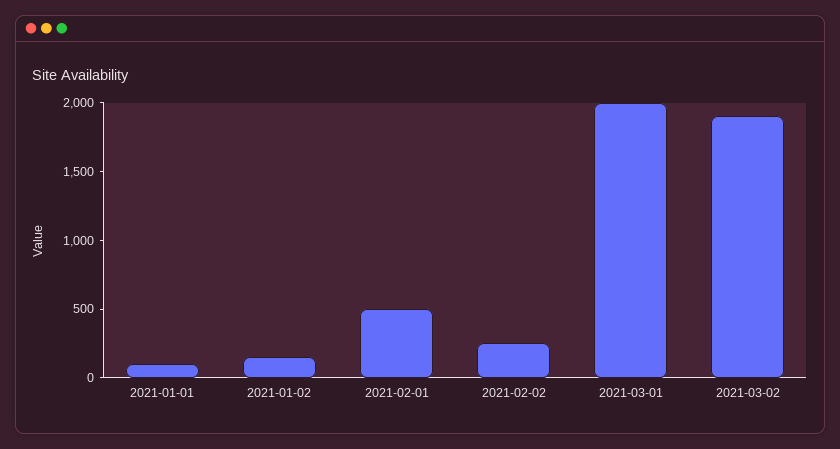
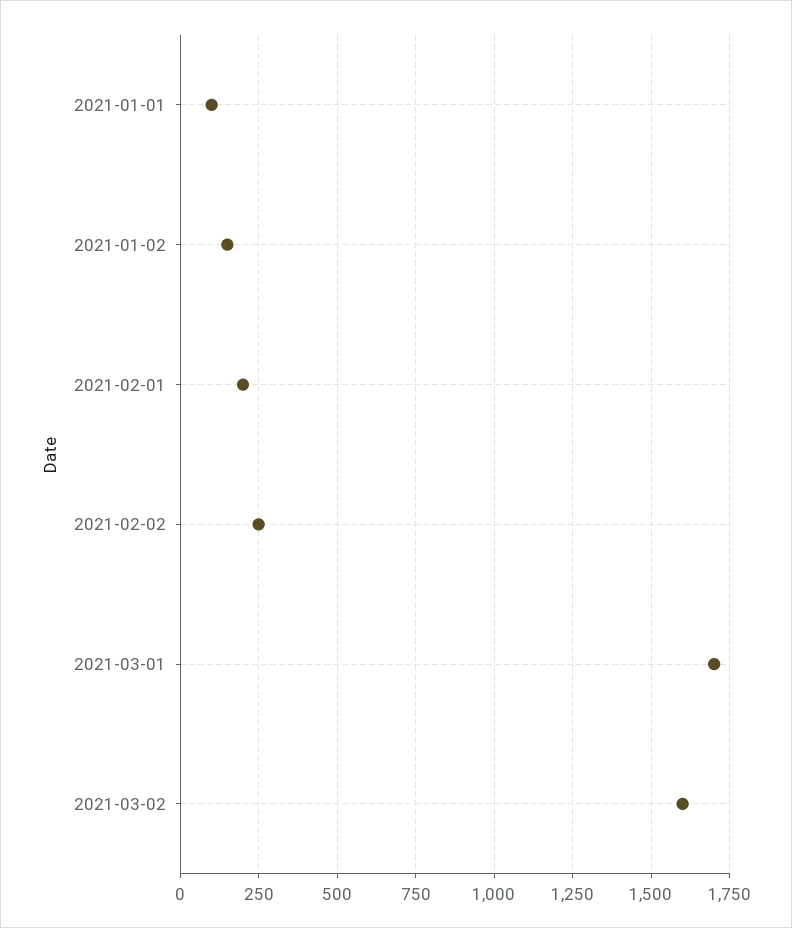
  {
    "2021-01-01": 100,
    "2021-01-02": 150,
-   "2021-02-01": 500,
+   "2021-02-01": 200,
    "2021-02-02": 250,
-   "2021-03-01": 2000,
+   "2021-03-01": 1700,
-   "2021-03-02": 1900
+   "2021-03-02": 1600
  }

